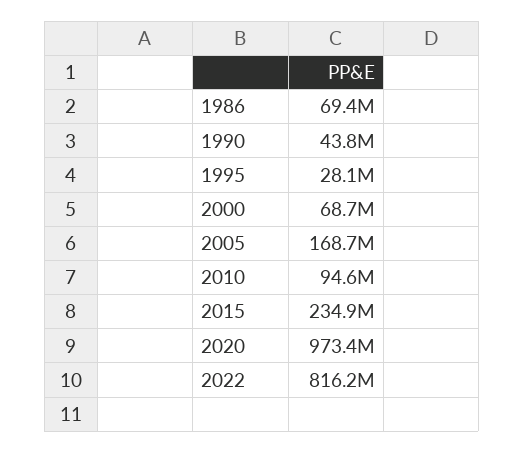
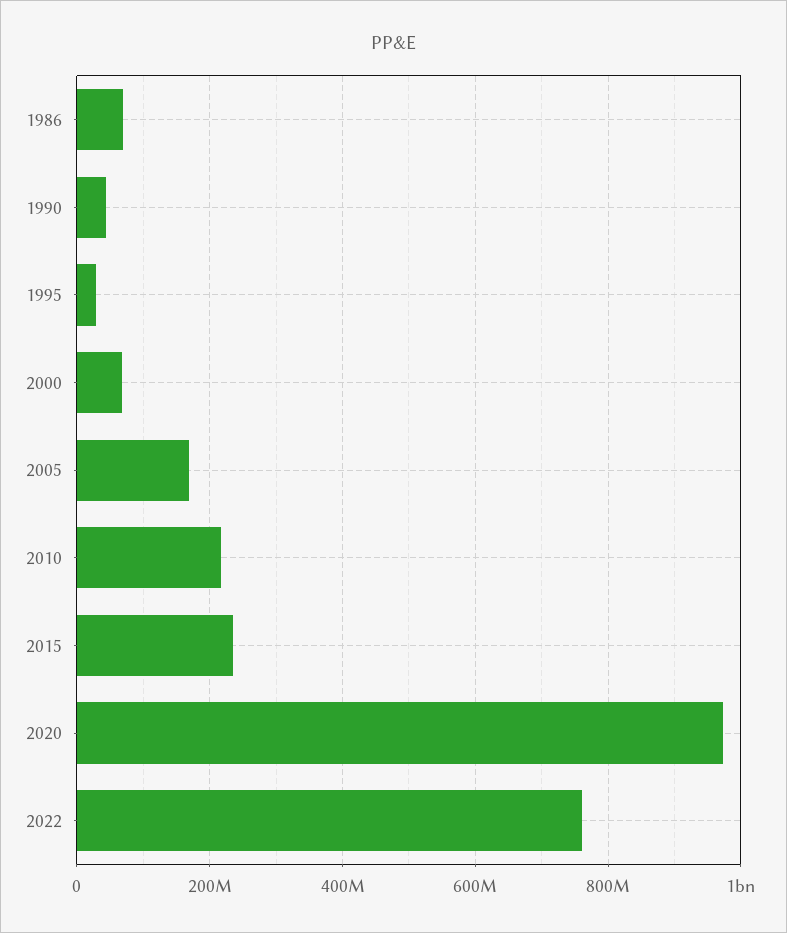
  {
    "1986": 69400000,
    "1990": 43800000,
    "1995": 28100000,
    "2000": 68700000,
    "2005": 168700000,
-   "2010": 94600000,
+   "2010": 220000000,
    "2015": 234900000,
    "2020": 973400000,
-   "2022": 816200000
+   "2022": 760000000
  }

